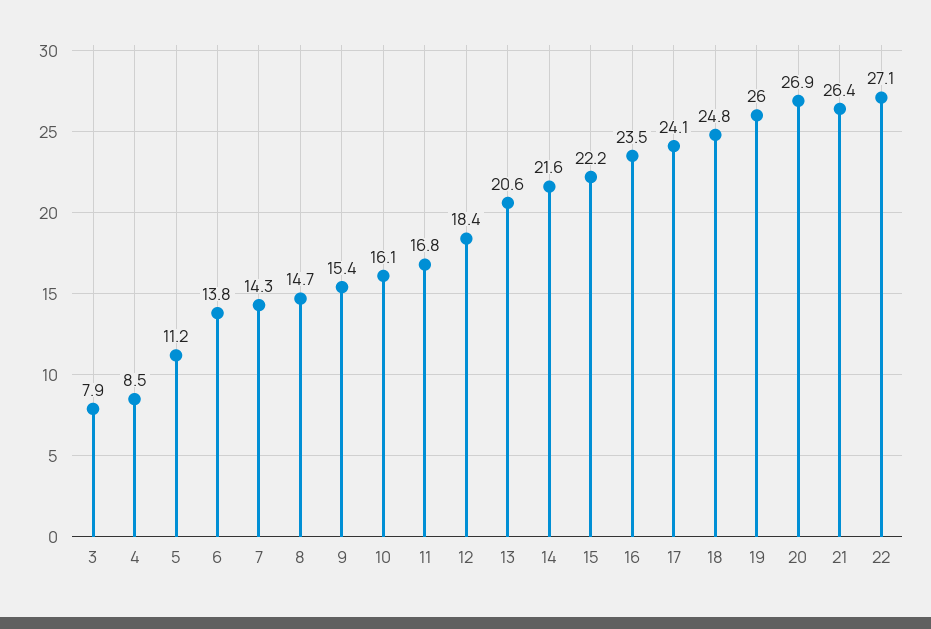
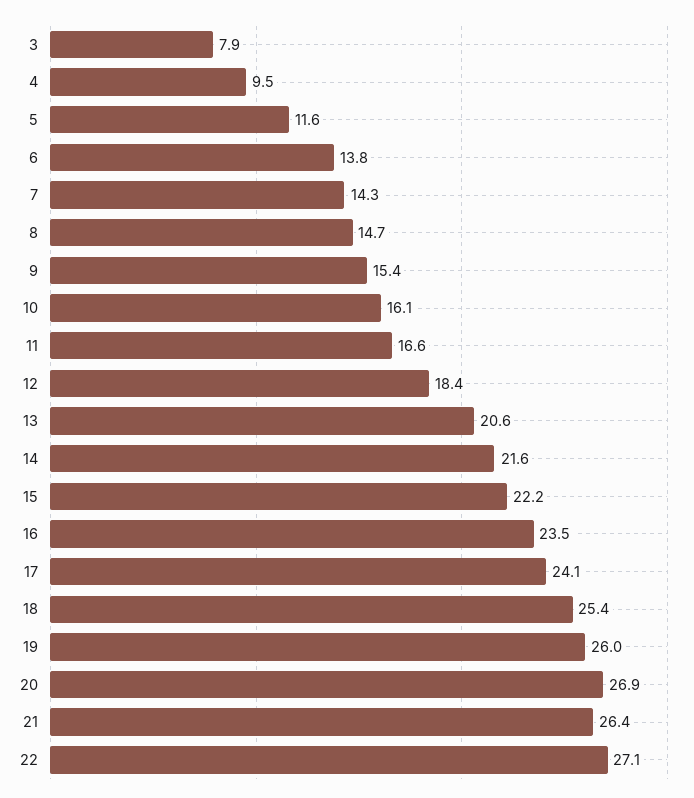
  {
    "3": 7.9,
-   "4": 8.5,
+   "4": 9.5,
-   "5": 11.2,
+   "5": 11.6,
    "6": 13.8,
    "7": 14.3,
    "8": 14.7,
    "9": 15.4,
    "10": 16.1,
-   "11": 16.8,
+   "11": 16.6,
    "12": 18.4,
    "13": 20.6,
    "14": 21.6,
    "15": 22.2,
    "16": 23.5,
    "17": 24.1,
-   "18": 24.8,
+   "18": 25.4,
    "19": 26,
    "20": 26.9,
    "21": 26.4,
    "22": 27.1
  }

